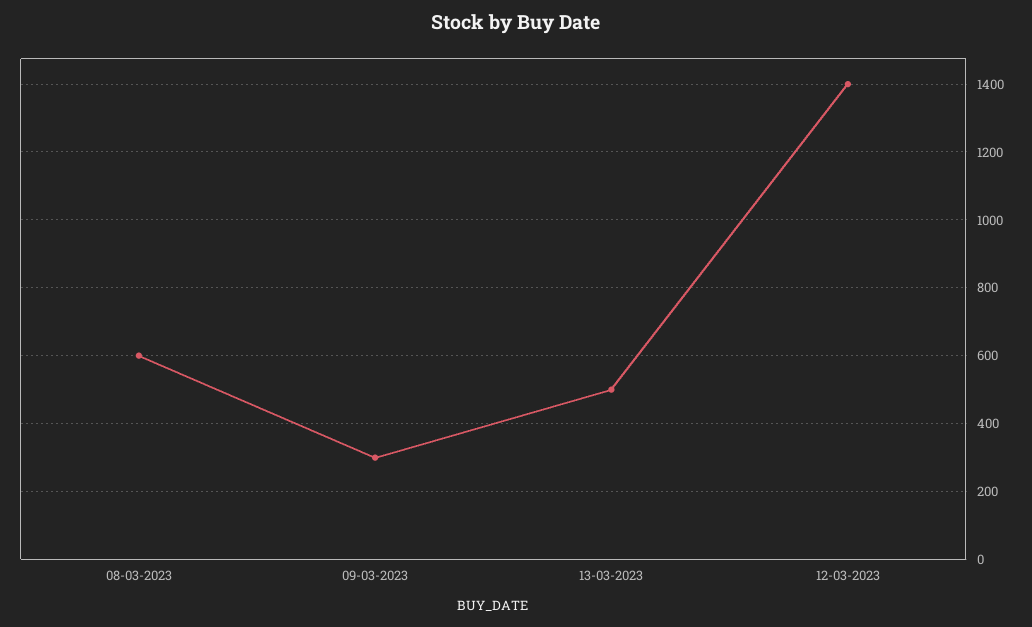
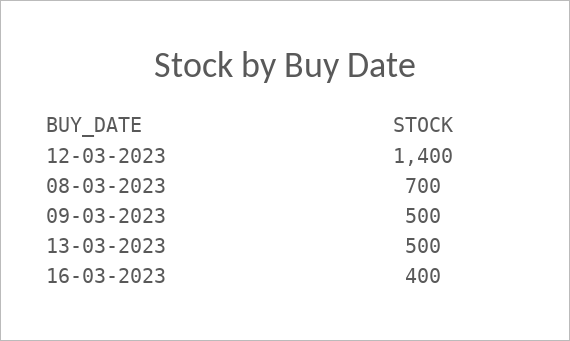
  {
-   "08-03-2023": 600,
+   "08-03-2023": 700,
-   "09-03-2023": 300,
+   "09-03-2023": 500,
    "13-03-2023": 500,
-   "12-03-2023": 1400
+   "12-03-2023": 1400,
+   "16-03-2023": 400
  }

